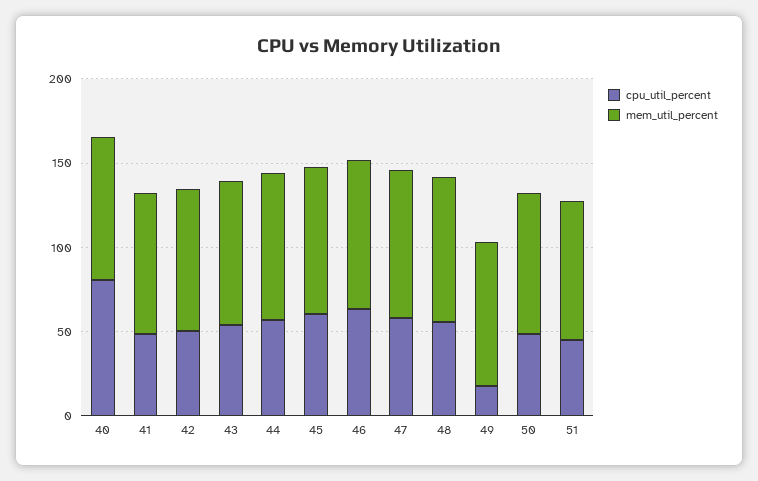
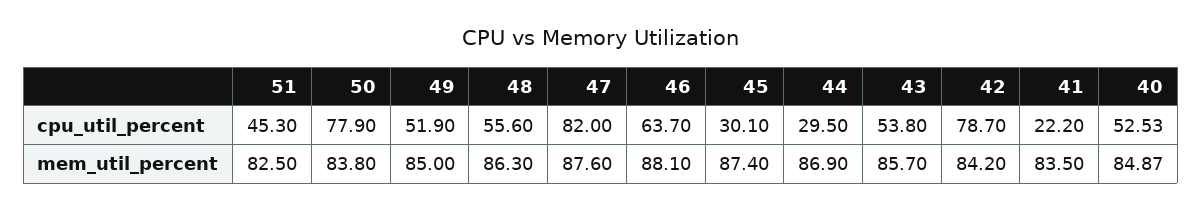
  {
    "cpu_util_percent": {
-     "40": 80,
+     "40": 52.53,
-     "41": 50,
+     "41": 22.2,
-     "42": 50,
+     "42": 78.7,
      "43": 53.8,
-     "44": 60,
+     "44": 29.5,
-     "45": 60,
+     "45": 30.1,
      "46": 63.7,
-     "47": 60,
+     "47": 82,
      "48": 55.6,
-     "49": 20,
+     "49": 51.9,
-     "50": 50,
+     "50": 77.9,
      "51": 45.3
    },
    "mem_util_percent": {
      "40": 84.87,
      "41": 83.5,
      "42": 84.2,
      "43": 85.7,
      "44": 86.9,
      "45": 87.4,
      "46": 88.1,
      "47": 87.6,
      "48": 86.3,
      "49": 85,
      "50": 83.8,
      "51": 82.5
    }
  }

